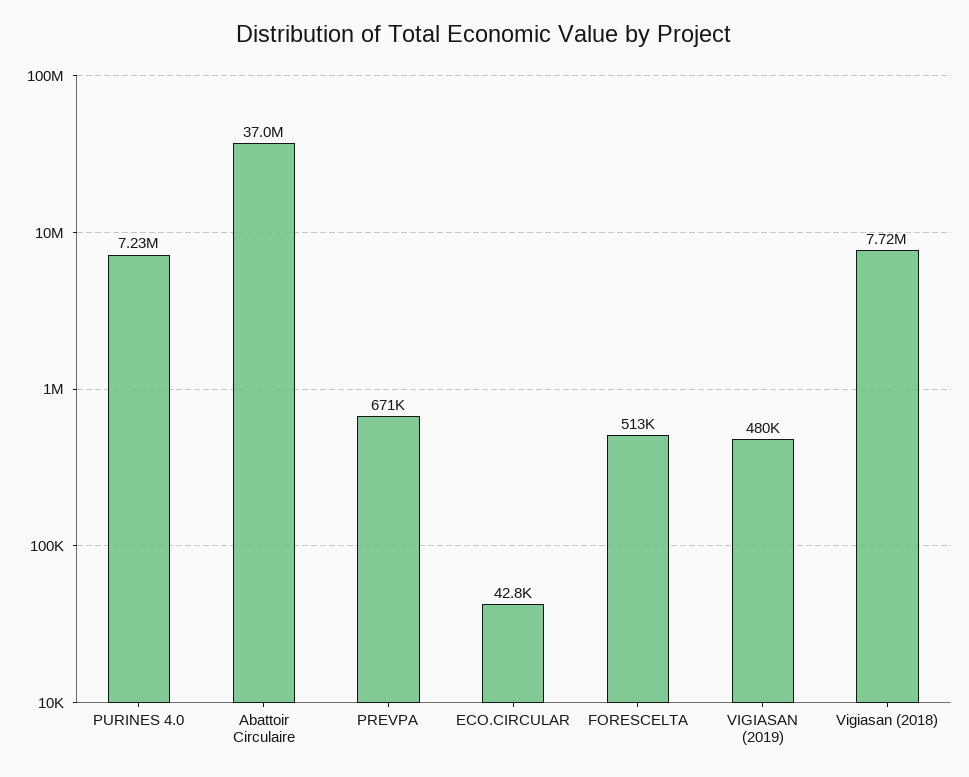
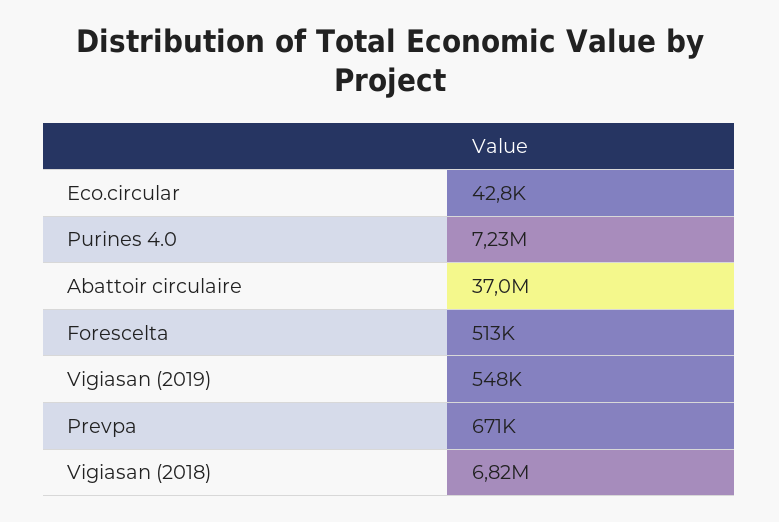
  {
    "PURINES 4.0": 7230000,
    "Abattoir Circulaire": 37000000,
    "PREVPA": 671000,
    "ECO.CIRCULAR": 42800,
    "FORESCELTA": 513000,
-   "VIGIASAN (2019)": 480000,
+   "VIGIASAN (2019)": 548000,
-   "Vigiasan (2018)": 7720000
+   "Vigiasan (2018)": 6820000
  }

